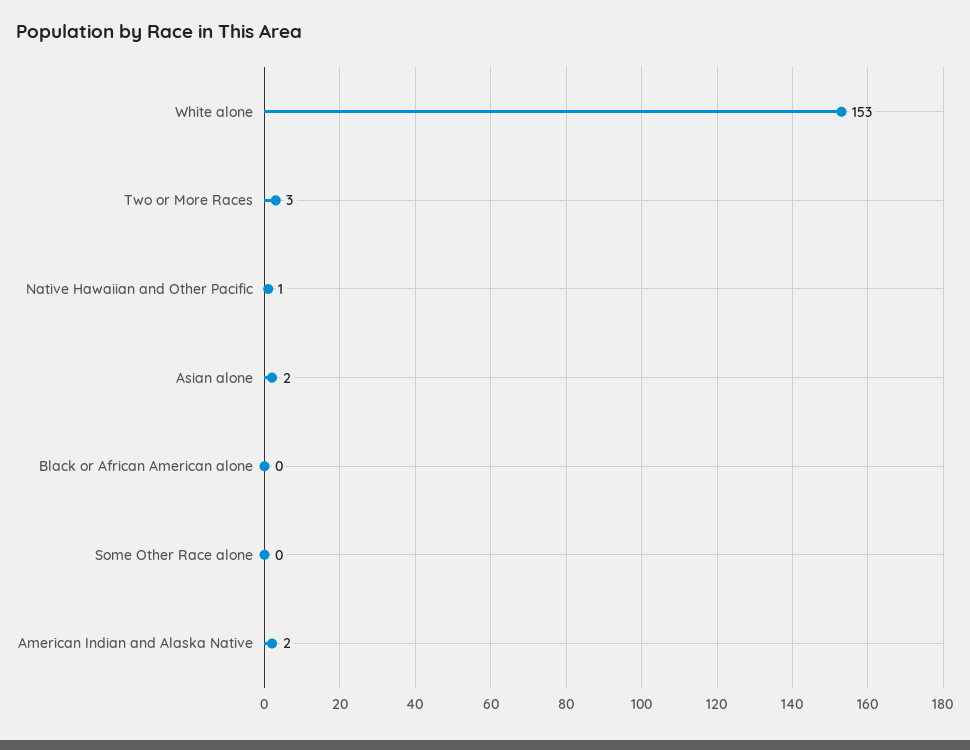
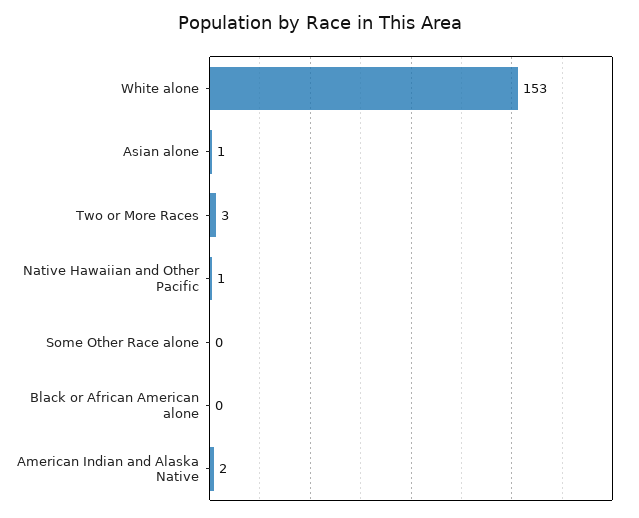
  {
    "White alone": 153,
    "Two or More Races": 3,
    "Native Hawaiian and Other Pacific": 1,
-   "Asian alone": 2,
+   "Asian alone": 1,
    "Black or African American alone": 0,
    "Some Other Race alone": 0,
    "American Indian and Alaska Native": 2
  }

